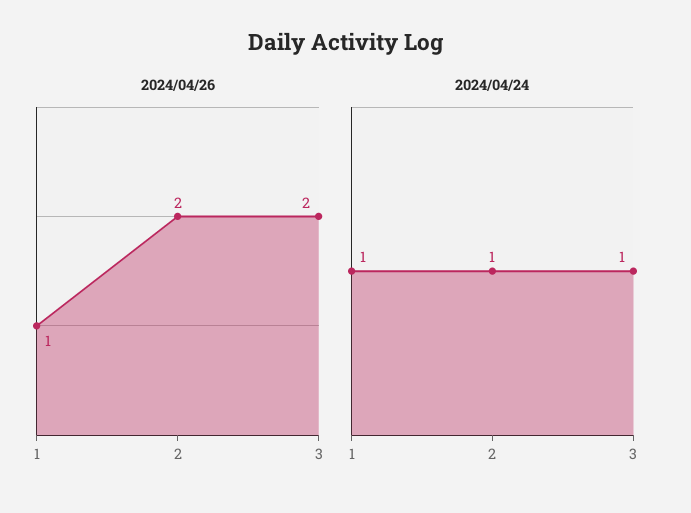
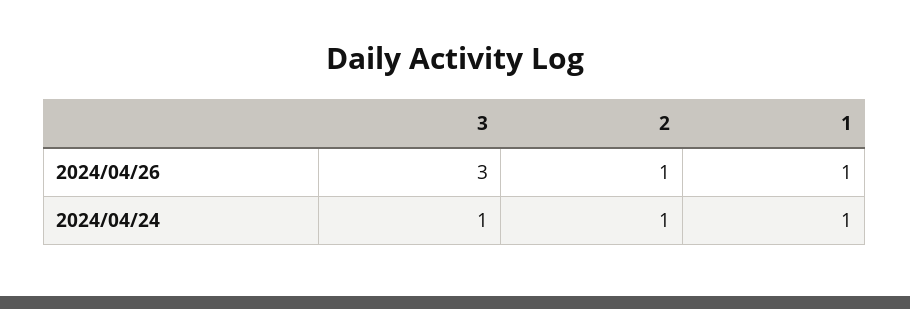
  {
    "2024/04/26": {
      "1": 1,
-     "2": 2,
+     "2": 1,
-     "3": 2
+     "3": 3
    },
    "2024/04/24": {
      "1": 1,
      "2": 1,
      "3": 1
    }
  }

